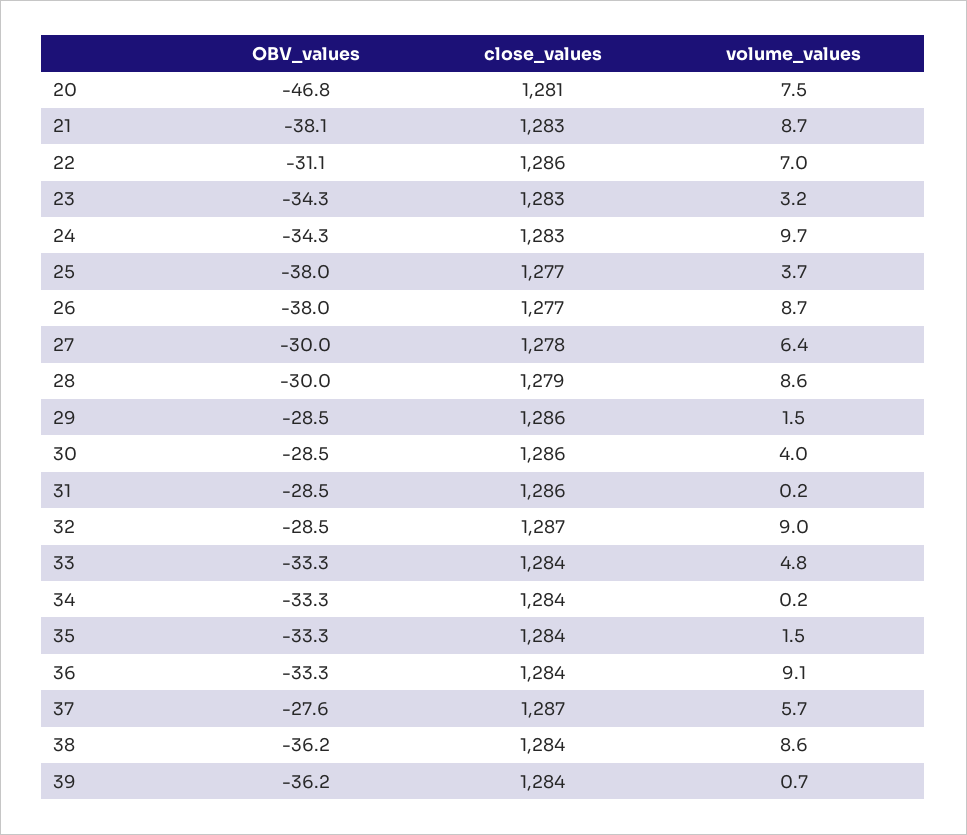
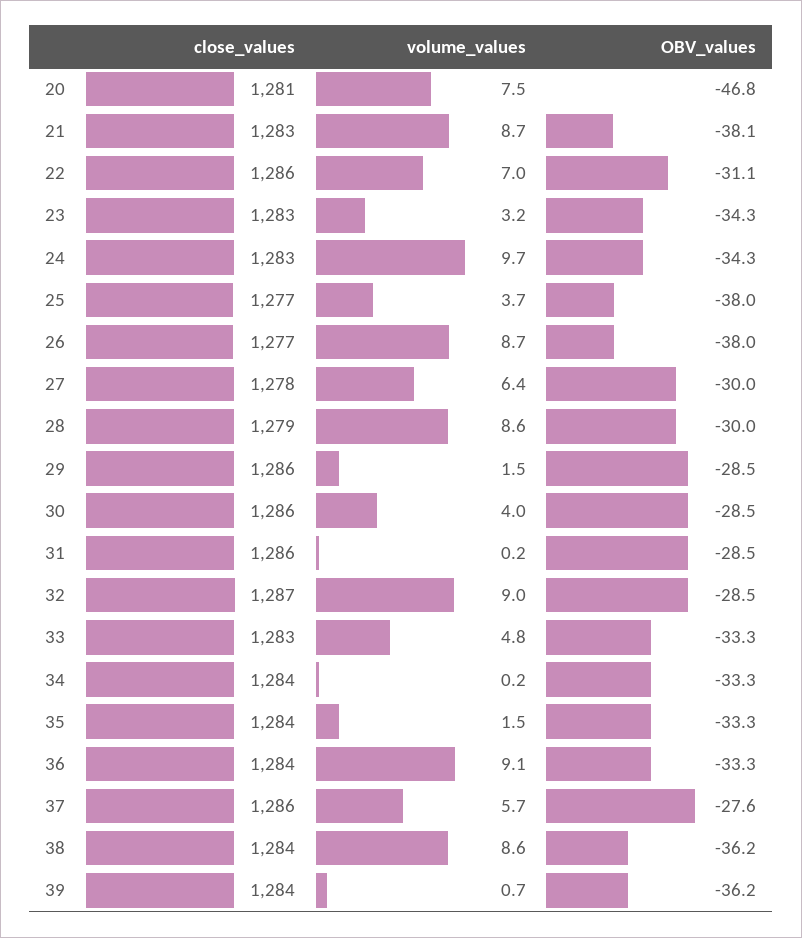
  {
    "OBV_values": {
      "20": -46.8,
      "21": -38.1,
      "22": -31.1,
      "23": -34.3,
      "24": -34.3,
      "25": -38,
      "26": -38,
      "27": -30,
      "28": -30,
      "29": -28.5,
      "30": -28.5,
      "31": -28.5,
      "32": -28.5,
      "33": -33.3,
      "34": -33.3,
      "35": -33.3,
      "36": -33.3,
      "37": -27.6,
      "38": -36.2,
      "39": -36.2
    },
    "close_values": {
      "20": 1281,
      "21": 1283,
      "22": 1286,
      "23": 1283,
      "24": 1283,
      "25": 1277,
      "26": 1277,
      "27": 1278,
      "28": 1279,
      "29": 1286,
      "30": 1286,
      "31": 1286,
      "32": 1287,
-     "33": 1284,
+     "33": 1283,
      "34": 1284,
      "35": 1284,
      "36": 1284,
-     "37": 1287,
+     "37": 1286,
      "38": 1284,
      "39": 1284
    },
    "volume_values": {
      "20": 7.5,
      "21": 8.7,
      "22": 7,
      "23": 3.2,
      "24": 9.7,
      "25": 3.7,
      "26": 8.7,
      "27": 6.4,
      "28": 8.6,
      "29": 1.5,
      "30": 4,
      "31": 0.2,
      "32": 9,
      "33": 4.8,
      "34": 0.2,
      "35": 1.5,
      "36": 9.1,
      "37": 5.7,
      "38": 8.6,
      "39": 0.7
    }
  }

